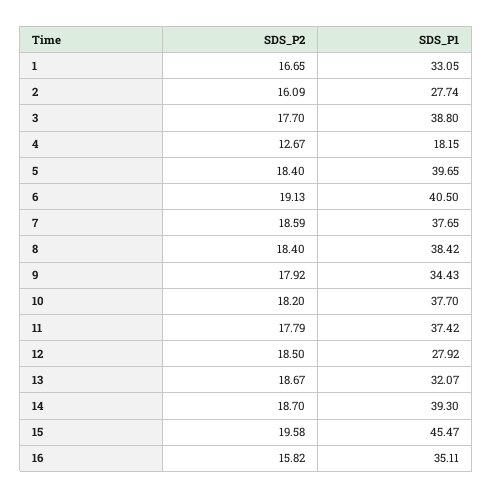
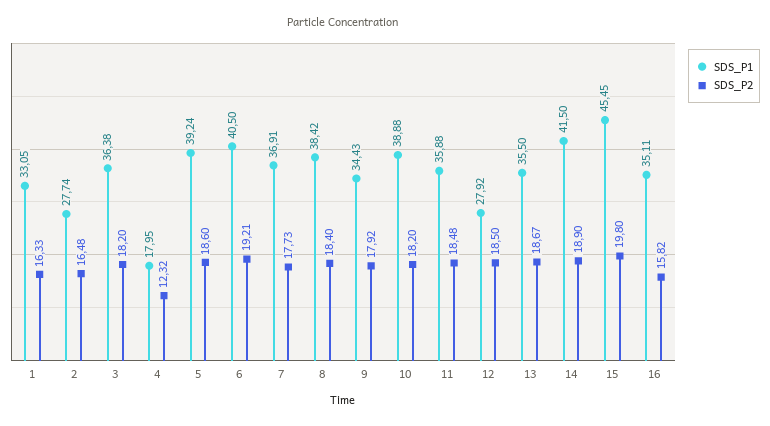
  {
    "SDS_P2": {
-     "1": 16.65,
+     "1": 16.33,
-     "2": 16.09,
+     "2": 16.48,
-     "3": 17.7,
+     "3": 18.2,
-     "4": 12.67,
+     "4": 12.32,
-     "5": 18.4,
+     "5": 18.6,
-     "6": 19.13,
+     "6": 19.21,
-     "7": 18.59,
+     "7": 17.73,
      "8": 18.4,
      "9": 17.92,
      "10": 18.2,
-     "11": 17.79,
+     "11": 18.48,
      "12": 18.5,
      "13": 18.67,
-     "14": 18.7,
+     "14": 18.9,
-     "15": 19.58,
+     "15": 19.8,
      "16": 15.82
    },
    "SDS_P1": {
      "1": 33.05,
      "2": 27.74,
-     "3": 38.8,
+     "3": 36.38,
-     "4": 18.15,
+     "4": 17.95,
-     "5": 39.65,
+     "5": 39.24,
      "6": 40.5,
-     "7": 37.65,
+     "7": 36.91,
      "8": 38.42,
      "9": 34.43,
-     "10": 37.7,
+     "10": 38.88,
-     "11": 37.42,
+     "11": 35.88,
      "12": 27.92,
-     "13": 32.07,
+     "13": 35.5,
-     "14": 39.3,
+     "14": 41.5,
-     "15": 45.47,
+     "15": 45.45,
      "16": 35.11
    }
  }

